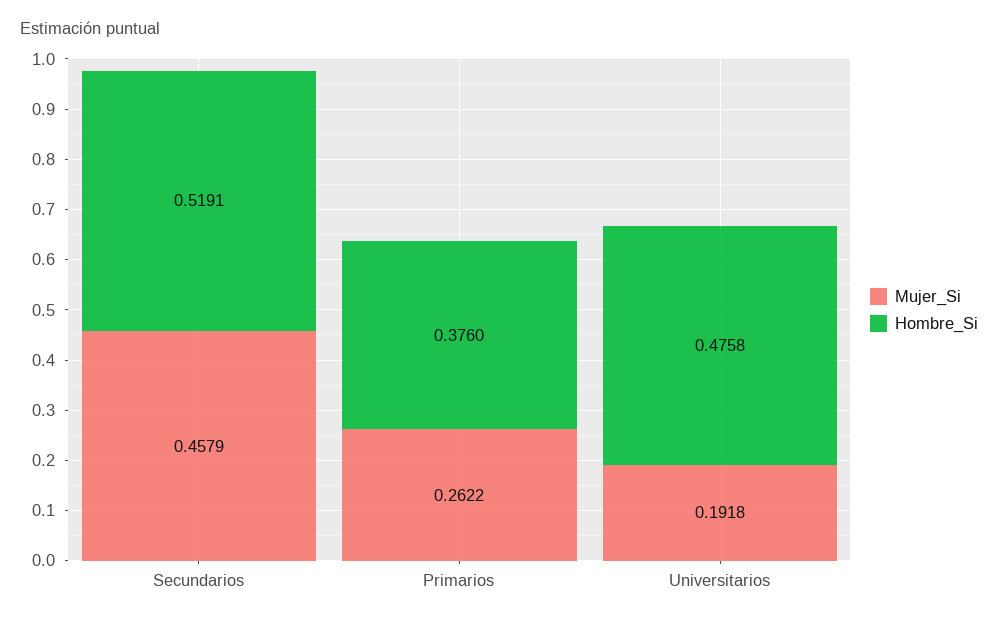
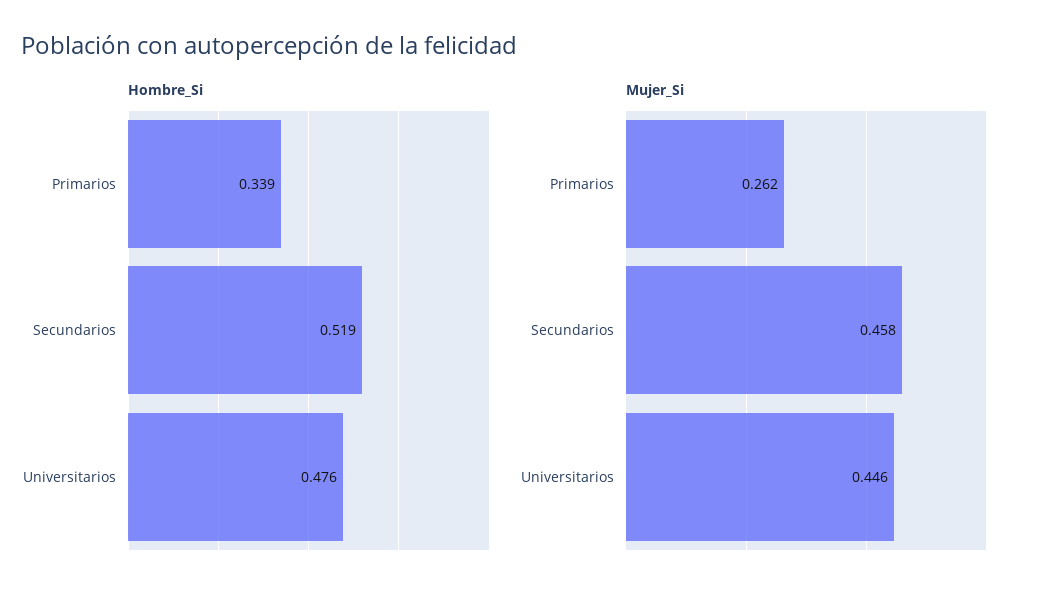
  {
    "Mujer_Si": {
      "Secundarios": 0.4579,
      "Primarios": 0.2622,
-     "Universitarios": 0.1918
+     "Universitarios": 0.446
    },
    "Hombre_Si": {
      "Secundarios": 0.5191,
-     "Primarios": 0.376,
+     "Primarios": 0.339,
      "Universitarios": 0.4758
    }
  }

